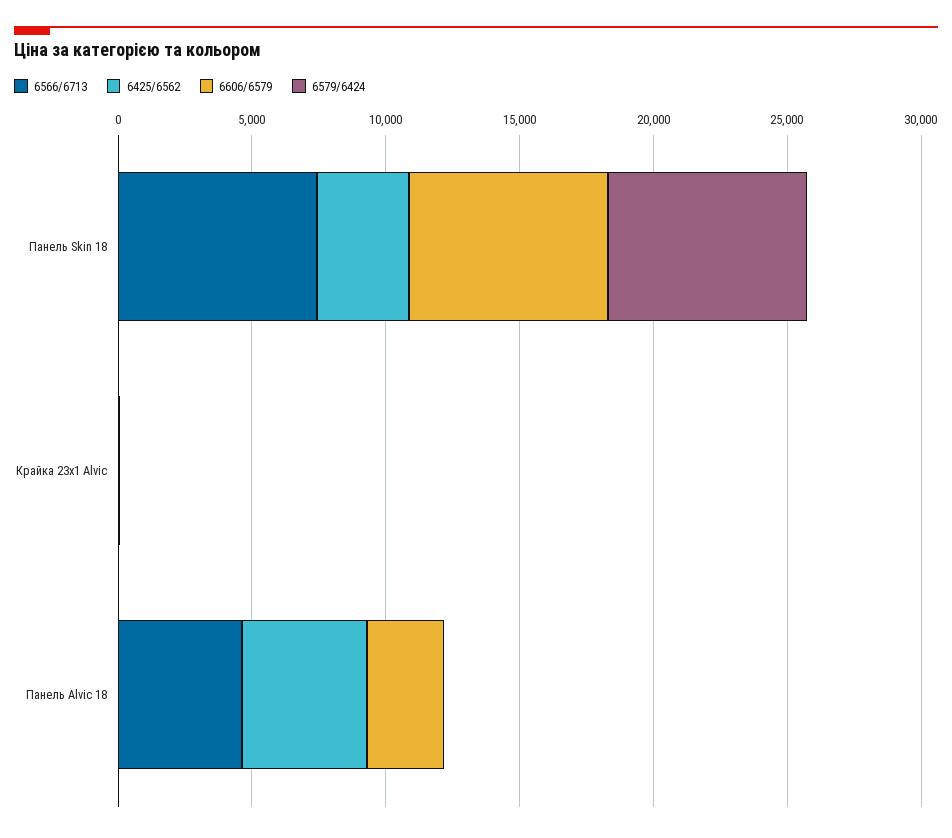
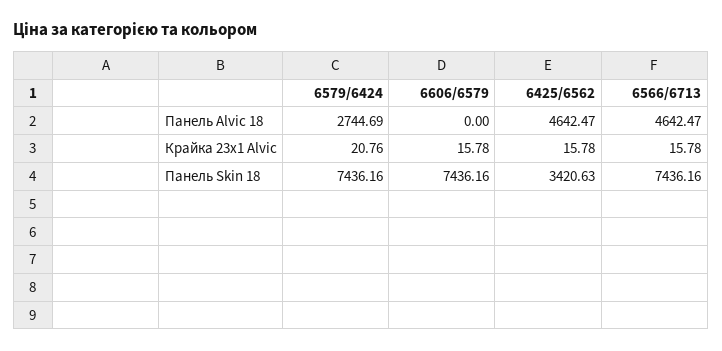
  {
    "6566/6713": {
      "Панель Skin 18": 7436.16,
      "Крайка 23x1 Alvic": 15.78,
      "Панель Alvic 18": 4642.47
    },
    "6425/6562": {
      "Панель Skin 18": 3420.63,
      "Крайка 23x1 Alvic": 15.78,
      "Панель Alvic 18": 4642.47
    },
    "6606/6579": {
      "Панель Skin 18": 7436.16,
      "Крайка 23x1 Alvic": 15.78,
-     "Панель Alvic 18": 3000
+     "Панель Alvic 18": 0
    },
    "6579/6424": {
      "Панель Skin 18": 7436.16,
      "Крайка 23x1 Alvic": 20.76,
-     "Панель Alvic 18": 0
+     "Панель Alvic 18": 2744.69
    }
  }

